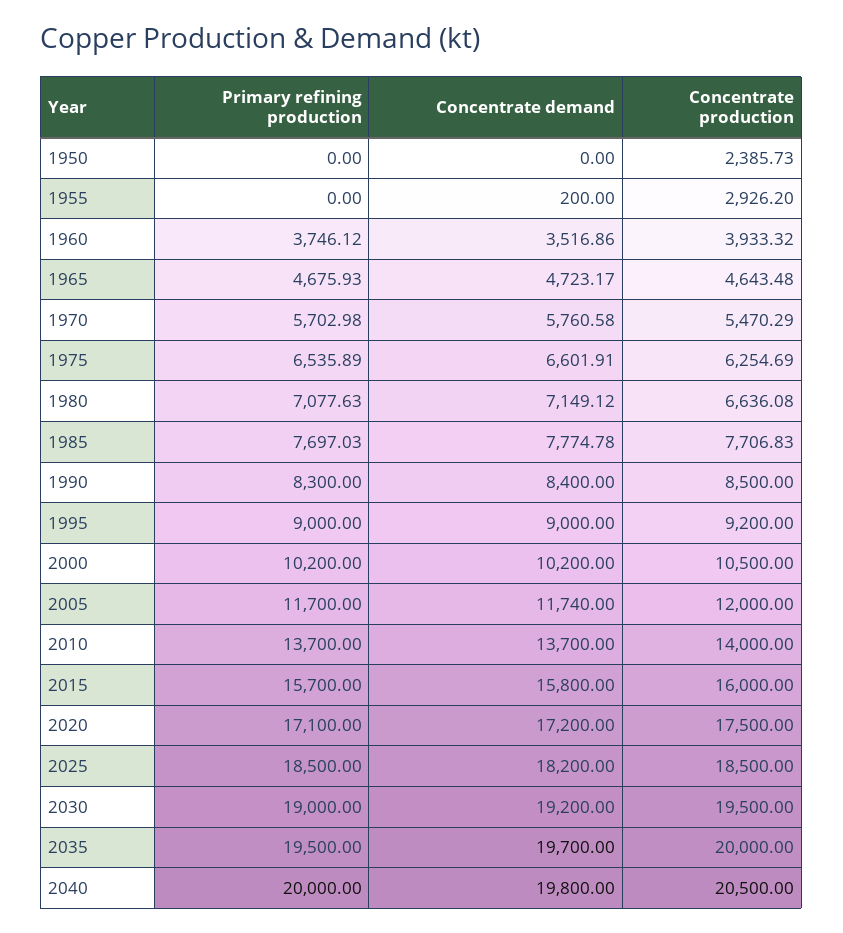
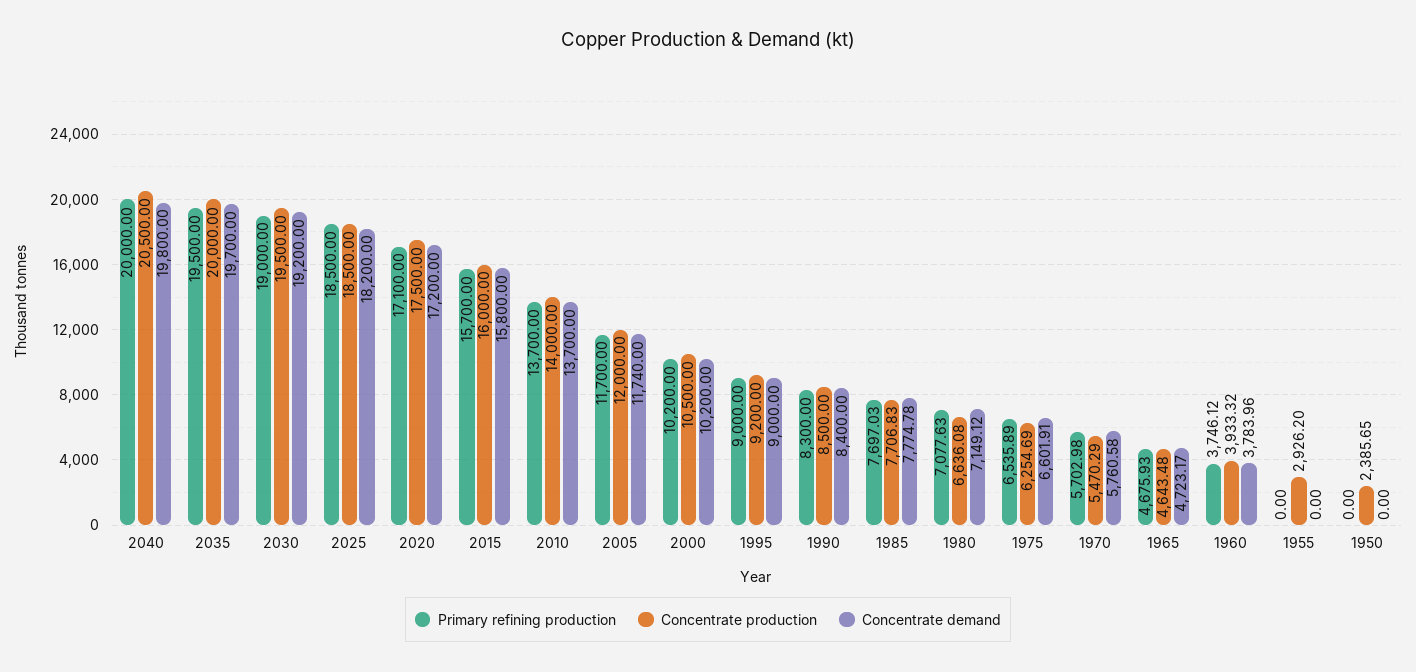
  {
    "Primary refining production": {
      "1950": 0,
      "1955": 0,
      "1960": 3746.12,
      "1965": 4675.93,
      "1970": 5702.98,
      "1975": 6535.89,
      "1980": 7077.63,
      "1985": 7697.03,
      "1990": 8300,
      "1995": 9000,
      "2000": 10200,
      "2005": 11700,
      "2010": 13700,
      "2015": 15700,
      "2020": 17100,
      "2025": 18500,
      "2030": 19000,
      "2035": 19500,
      "2040": 20000
    },
    "Concentrate demand": {
      "1950": 0,
-     "1955": 200,
+     "1955": 0,
-     "1960": 3516.86,
+     "1960": 3783.96,
      "1965": 4723.17,
      "1970": 5760.58,
      "1975": 6601.91,
      "1980": 7149.12,
      "1985": 7774.78,
      "1990": 8400,
      "1995": 9000,
      "2000": 10200,
      "2005": 11740,
      "2010": 13700,
      "2015": 15800,
      "2020": 17200,
      "2025": 18200,
      "2030": 19200,
      "2035": 19700,
      "2040": 19800
    },
    "Concentrate production": {
-     "1950": 2385.73,
+     "1950": 2385.65,
      "1955": 2926.2,
      "1960": 3933.32,
      "1965": 4643.48,
      "1970": 5470.29,
      "1975": 6254.69,
      "1980": 6636.08,
      "1985": 7706.83,
      "1990": 8500,
      "1995": 9200,
      "2000": 10500,
      "2005": 12000,
      "2010": 14000,
      "2015": 16000,
      "2020": 17500,
      "2025": 18500,
      "2030": 19500,
      "2035": 20000,
      "2040": 20500
    }
  }

